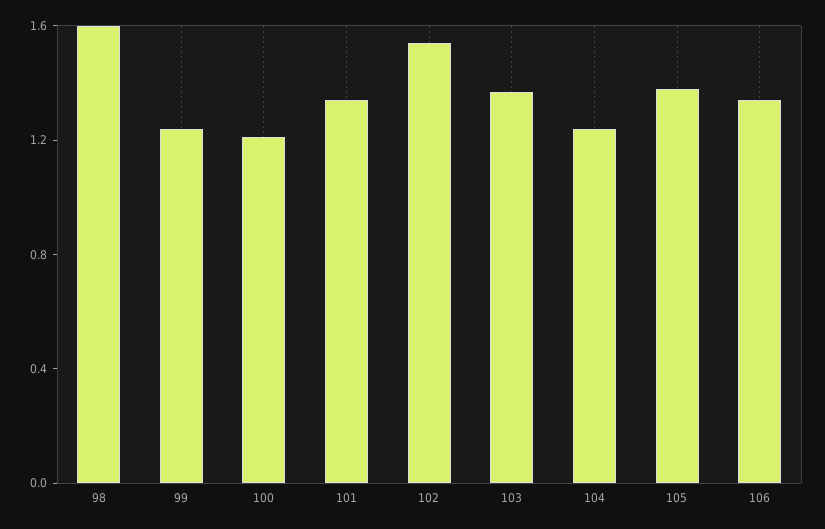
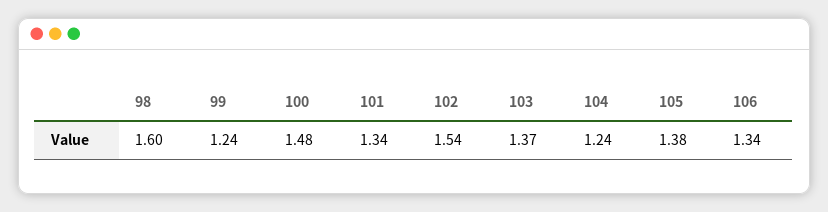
  {
    "98": 1.6,
    "99": 1.24,
-   "100": 1.2,
+   "100": 1.48,
    "101": 1.34,
    "102": 1.54,
    "103": 1.37,
    "104": 1.24,
    "105": 1.38,
    "106": 1.34
  }

